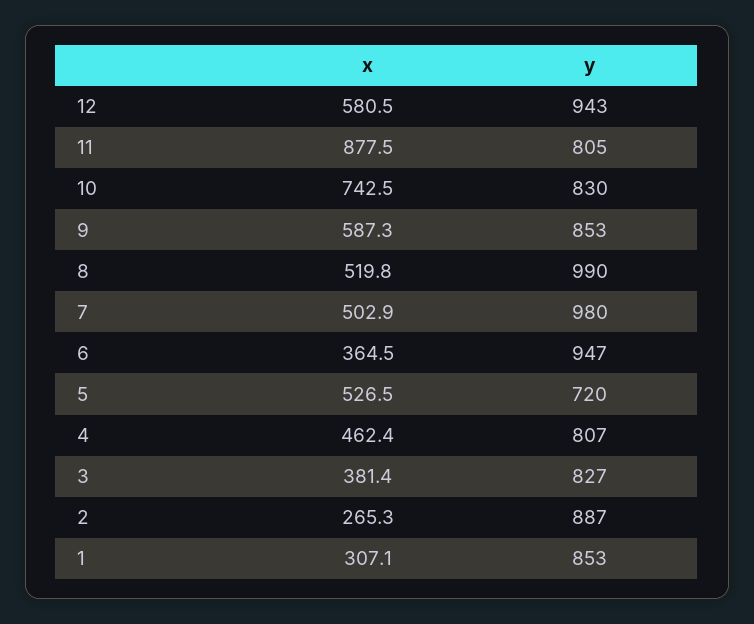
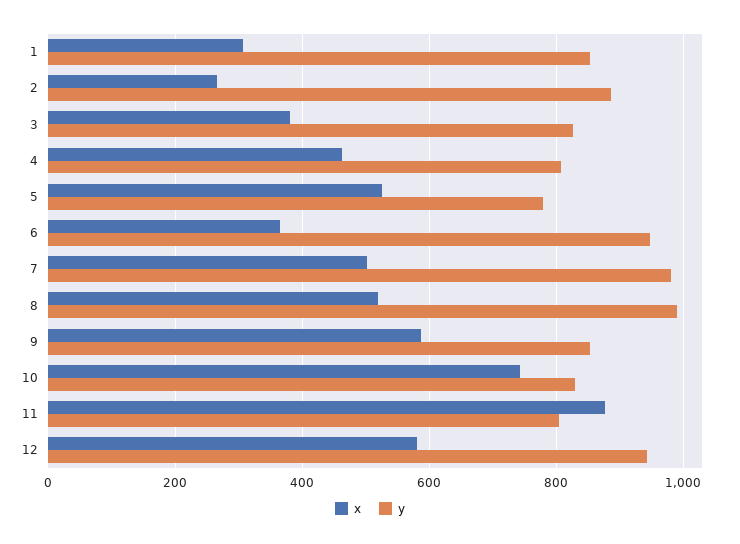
  {
    "x": {
      "12": 580.5,
      "11": 877.5,
      "10": 742.5,
      "9": 587.3,
      "8": 519.8,
      "7": 502.9,
      "6": 364.5,
      "5": 526.5,
      "4": 462.4,
      "3": 381.4,
      "2": 265.3,
      "1": 307.1
    },
    "y": {
      "12": 943,
      "11": 805,
      "10": 830,
      "9": 853,
      "8": 990,
      "7": 980,
      "6": 947,
-     "5": 720,
+     "5": 780,
      "4": 807,
      "3": 827,
      "2": 887,
      "1": 853
    }
  }

